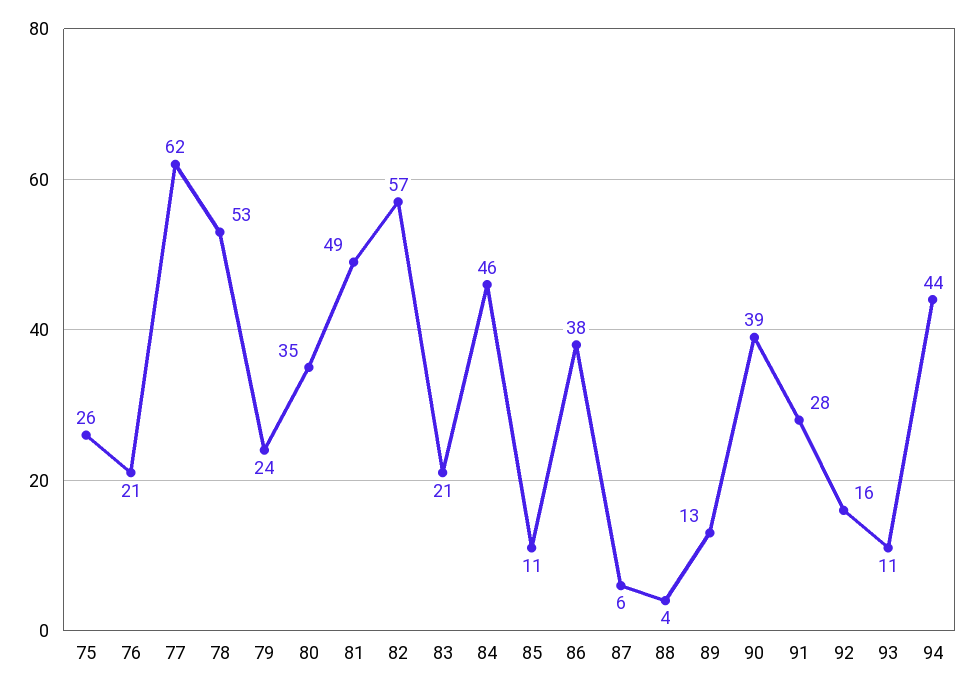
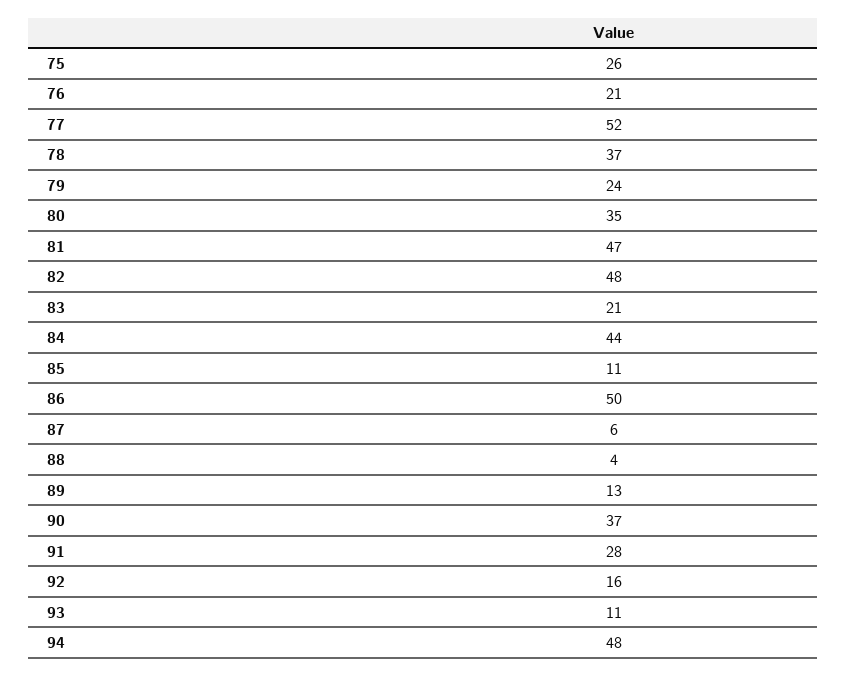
  {
    "75": 26,
    "76": 21,
-   "77": 62,
+   "77": 52,
-   "78": 53,
+   "78": 37,
    "79": 24,
    "80": 35,
-   "81": 49,
+   "81": 47,
-   "82": 57,
+   "82": 48,
    "83": 21,
-   "84": 46,
+   "84": 44,
    "85": 11,
-   "86": 38,
+   "86": 50,
    "87": 6,
    "88": 4,
    "89": 13,
-   "90": 39,
+   "90": 37,
    "91": 28,
    "92": 16,
    "93": 11,
-   "94": 44
+   "94": 48
  }

